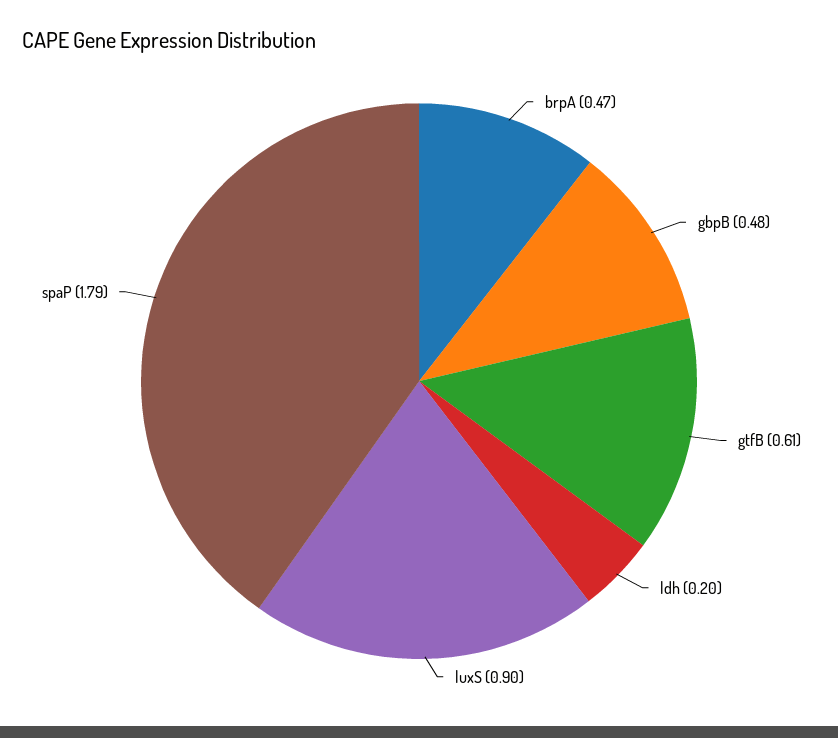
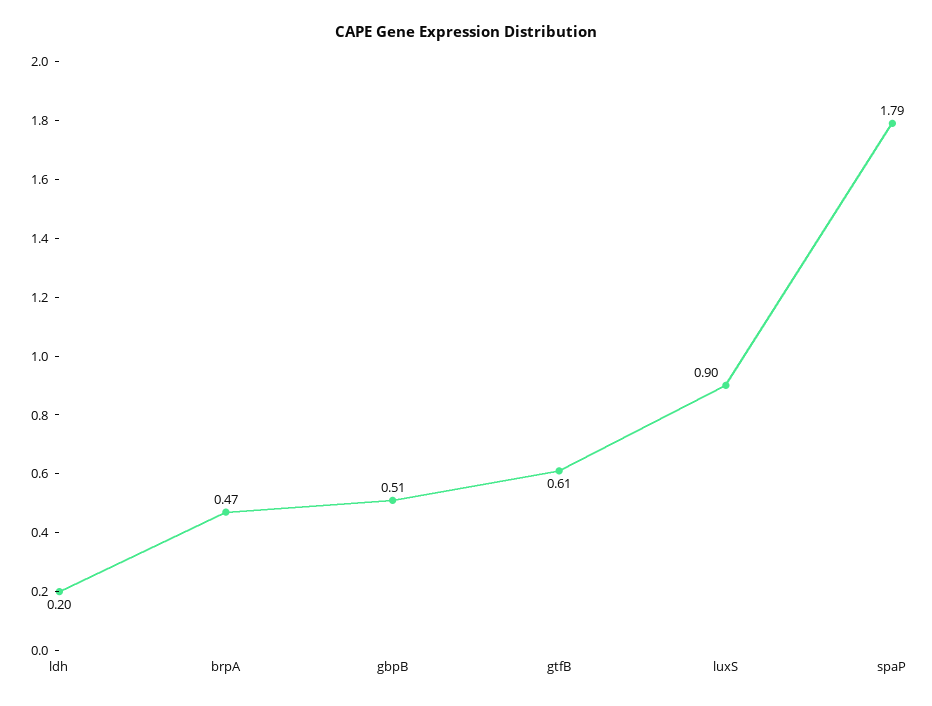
  {
    "brpA": 0.47,
-   "gbpB": 0.48,
+   "gbpB": 0.51,
    "gtfB": 0.61,
    "ldh": 0.2,
    "luxS": 0.9,
    "spaP": 1.79
  }

